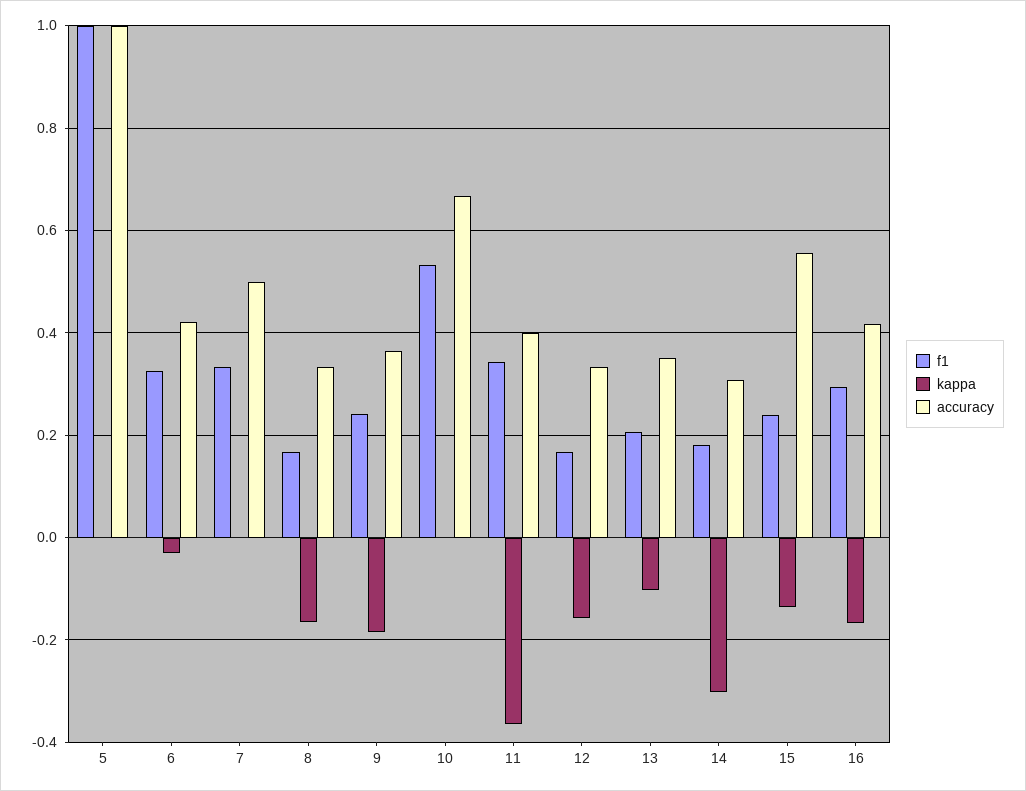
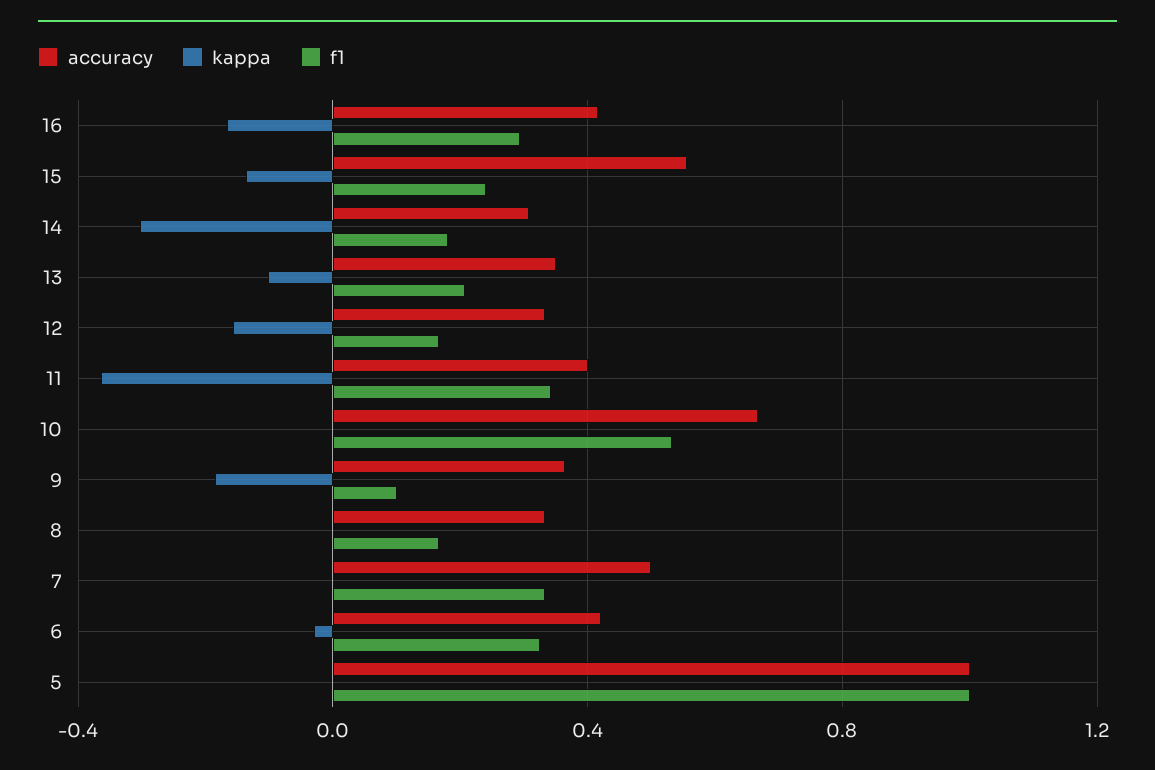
  {
    "f1": {
      "5": 1,
      "6": 0.32,
      "7": 0.34,
      "8": 0.16,
-     "9": 0.24,
+     "9": 0.1,
      "10": 0.54,
      "11": 0.34,
      "12": 0.16,
      "13": 0.2,
      "14": 0.18,
      "15": 0.24,
      "16": 0.3
    },
    "kappa": {
      "5": 0,
      "6": -0.02,
      "7": 0,
-     "8": -0.16,
+     "8": 0,
      "9": -0.18,
      "10": 0,
      "11": -0.36,
      "12": -0.16,
      "13": -0.1,
      "14": -0.3,
      "15": -0.14,
      "16": -0.16
    },
    "accuracy": {
      "5": 1,
      "6": 0.42,
      "7": 0.5,
      "8": 0.34,
      "9": 0.36,
      "10": 0.66,
      "11": 0.4,
      "12": 0.34,
      "13": 0.36,
      "14": 0.3,
      "15": 0.56,
      "16": 0.42
    }
  }

